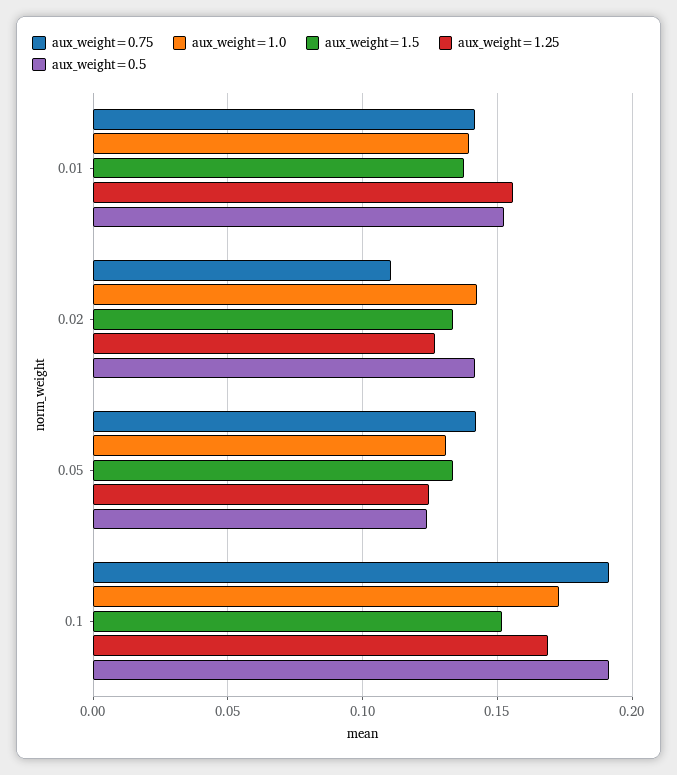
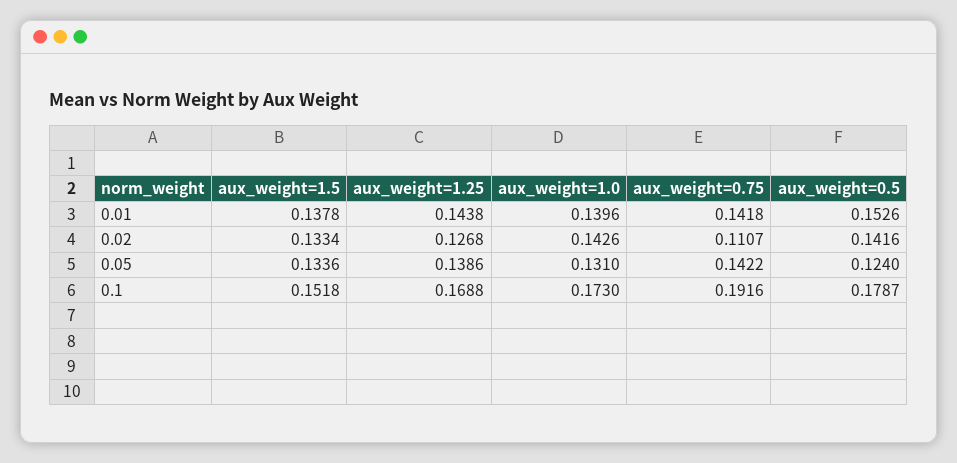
  {
    "aux_weight=0.75": {
      "0.01": 0.1418,
      "0.02": 0.1107,
      "0.05": 0.1422,
      "0.1": 0.1916
    },
    "aux_weight=1.0": {
      "0.01": 0.1396,
      "0.02": 0.1426,
      "0.05": 0.131,
      "0.1": 0.173
    },
    "aux_weight=1.5": {
      "0.01": 0.1378,
      "0.02": 0.1334,
      "0.05": 0.1336,
      "0.1": 0.1518
    },
    "aux_weight=1.25": {
-     "0.01": 0.155,
+     "0.01": 0.1438,
      "0.02": 0.1268,
-     "0.05": 0.125,
+     "0.05": 0.1386,
      "0.1": 0.1688
    },
    "aux_weight=0.5": {
      "0.01": 0.1526,
      "0.02": 0.1416,
      "0.05": 0.124,
-     "0.1": 0.19
+     "0.1": 0.1787
    }
  }

